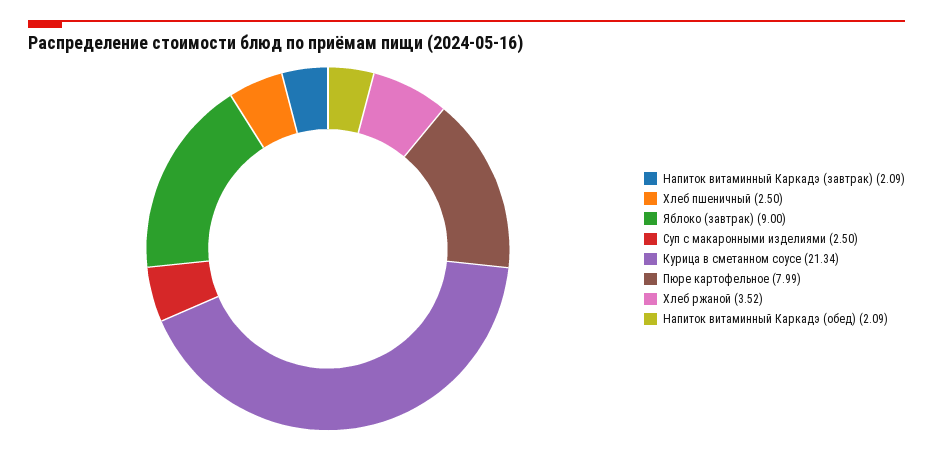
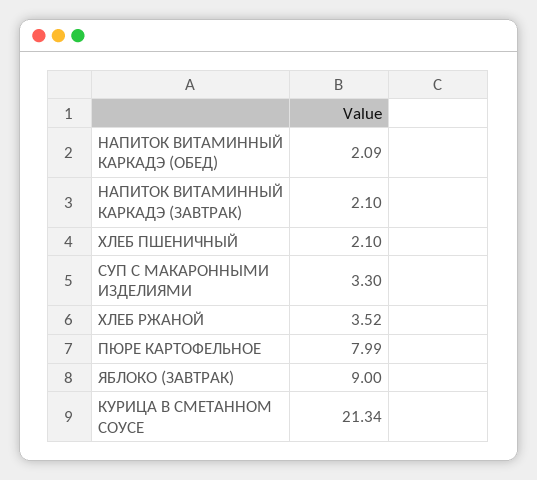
  {
-   "Напиток витаминный Каркадэ (завтрак)": 2.09,
+   "Напиток витаминный Каркадэ (завтрак)": 2.1,
-   "Хлеб пшеничный": 2.5,
+   "Хлеб пшеничный": 2.1,
    "Яблоко (завтрак)": 9,
-   "Суп с макаронными изделиями": 2.5,
+   "Суп с макаронными изделиями": 3.3,
    "Курица в сметанном соусе": 21.34,
    "Пюре картофельное": 7.99,
    "Хлеб ржаной": 3.52,
    "Напиток витаминный Каркадэ (обед)": 2.09
  }

